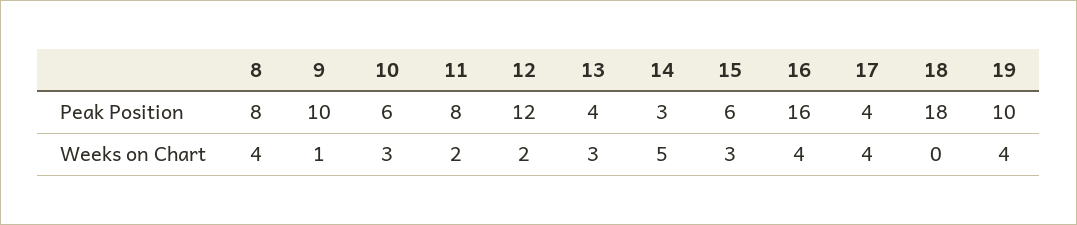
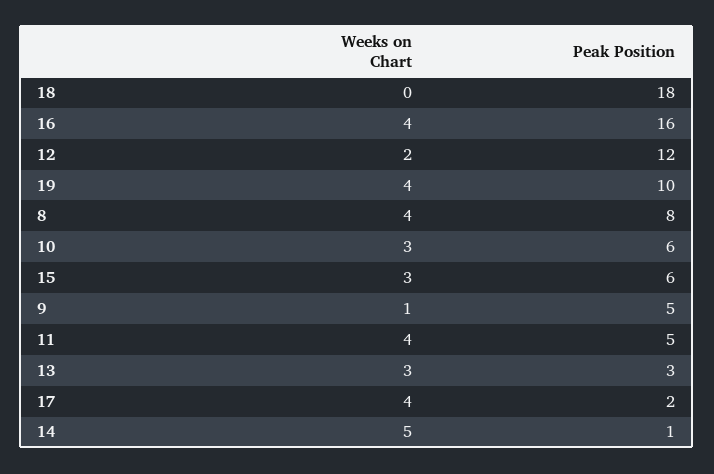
  {
    "8": {
      "Peak Position": 8,
      "Weeks on Chart": 4
    },
    "9": {
-     "Peak Position": 10,
+     "Peak Position": 5,
      "Weeks on Chart": 1
    },
    "10": {
      "Peak Position": 6,
      "Weeks on Chart": 3
    },
    "11": {
-     "Peak Position": 8,
+     "Peak Position": 5,
-     "Weeks on Chart": 2
+     "Weeks on Chart": 4
    },
    "12": {
      "Peak Position": 12,
      "Weeks on Chart": 2
    },
    "13": {
-     "Peak Position": 4,
+     "Peak Position": 3,
      "Weeks on Chart": 3
    },
    "14": {
-     "Peak Position": 3,
+     "Peak Position": 1,
      "Weeks on Chart": 5
    },
    "15": {
      "Peak Position": 6,
      "Weeks on Chart": 3
    },
    "16": {
      "Peak Position": 16,
      "Weeks on Chart": 4
    },
    "17": {
-     "Peak Position": 4,
+     "Peak Position": 2,
      "Weeks on Chart": 4
    },
    "18": {
      "Peak Position": 18,
      "Weeks on Chart": 0
    },
    "19": {
      "Peak Position": 10,
      "Weeks on Chart": 4
    }
  }

